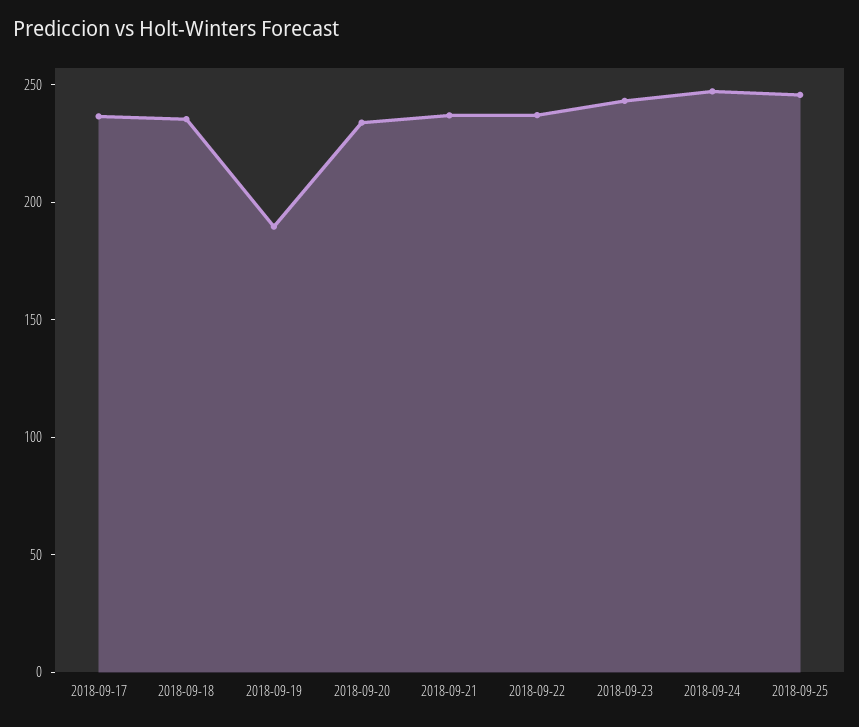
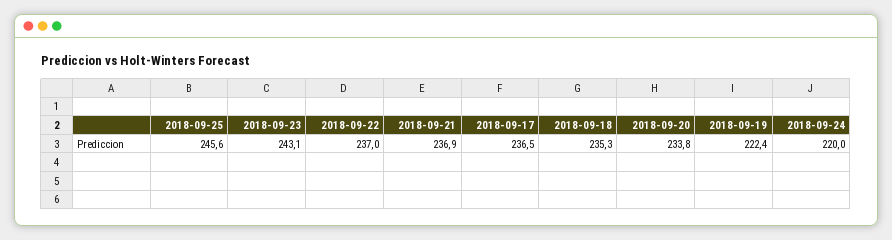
  {
    "2018-09-17": 236.5,
    "2018-09-18": 235.3,
-   "2018-09-19": 190,
+   "2018-09-19": 222.4,
    "2018-09-20": 233.8,
    "2018-09-21": 236.9,
    "2018-09-22": 237,
    "2018-09-23": 243.1,
-   "2018-09-24": 250,
+   "2018-09-24": 220,
    "2018-09-25": 245.6
  }

